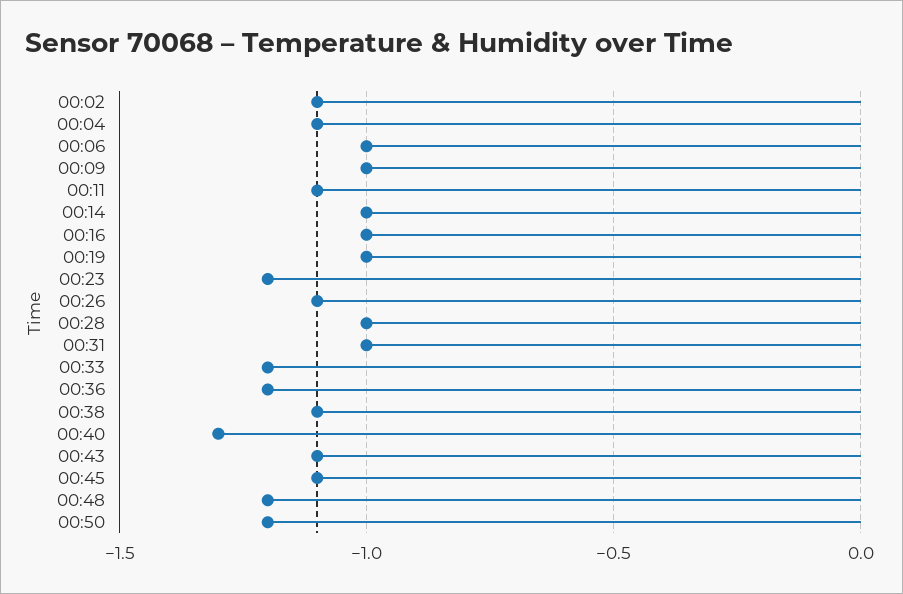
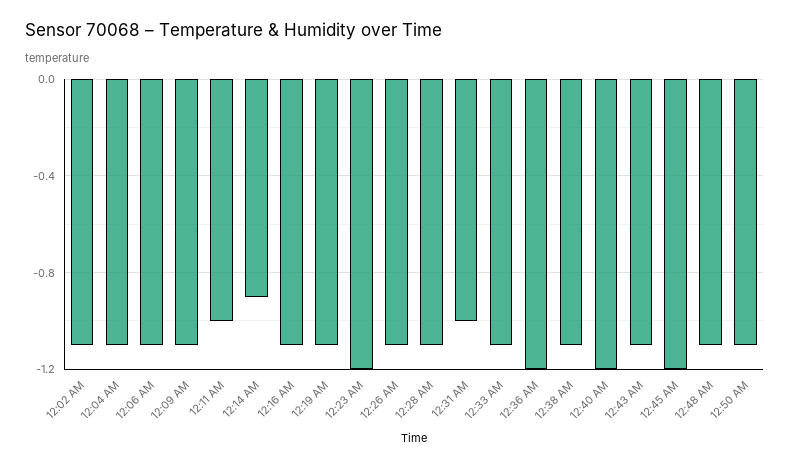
  {
    "00:02": -1.1,
    "00:04": -1.1,
-   "00:06": -1,
+   "00:06": -1.1,
-   "00:09": -1,
+   "00:09": -1.1,
-   "00:11": -1.1,
+   "00:11": -1,
-   "00:14": -1,
+   "00:14": -0.9,
-   "00:16": -1,
+   "00:16": -1.1,
-   "00:19": -1,
+   "00:19": -1.1,
    "00:23": -1.2,
    "00:26": -1.1,
-   "00:28": -1,
+   "00:28": -1.1,
    "00:31": -1,
-   "00:33": -1.2,
+   "00:33": -1.1,
    "00:36": -1.2,
    "00:38": -1.1,
-   "00:40": -1.3,
+   "00:40": -1.2,
    "00:43": -1.1,
-   "00:45": -1.1,
+   "00:45": -1.2,
-   "00:48": -1.2,
+   "00:48": -1.1,
-   "00:50": -1.2
+   "00:50": -1.1
  }

